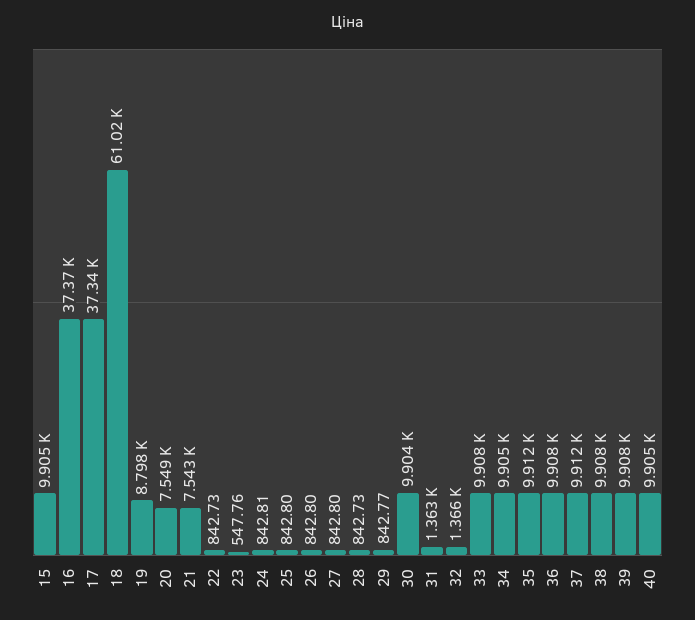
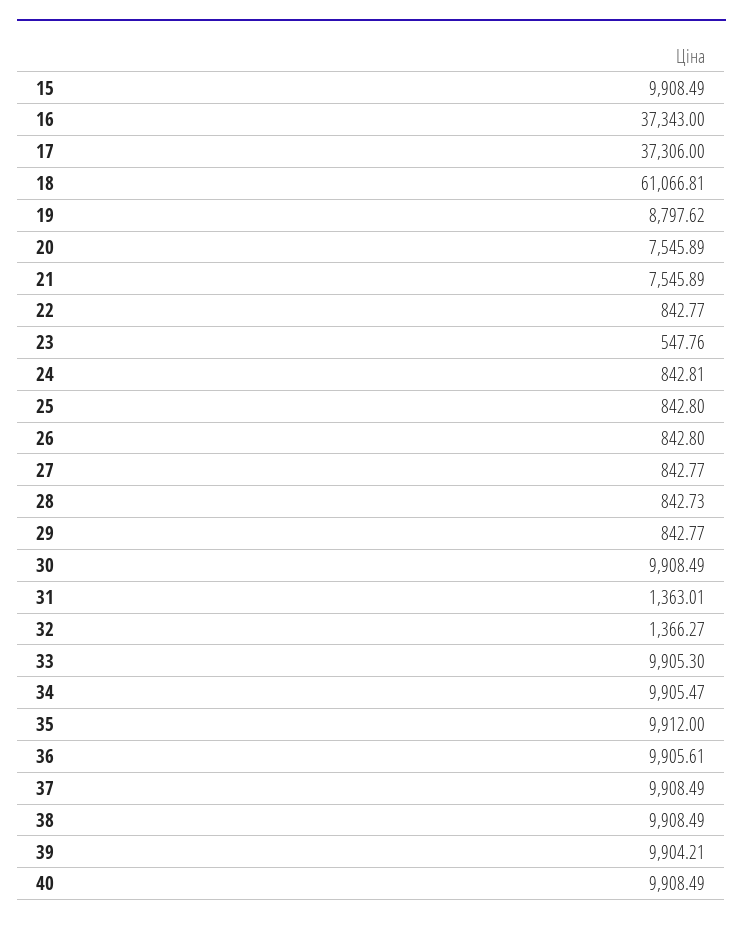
  {
-   "15": 9905,
+   "15": 9908.49,
-   "16": 37370,
+   "16": 37343,
-   "17": 37340,
+   "17": 37306,
-   "18": 61020,
+   "18": 61066.81,
    "19": 8797.62,
-   "20": 7549,
+   "20": 7545.89,
-   "21": 7543,
+   "21": 7545.89,
-   "22": 842.73,
+   "22": 842.77,
    "23": 547.76,
    "24": 842.81,
    "25": 842.8,
    "26": 842.8,
-   "27": 842.8,
+   "27": 842.77,
    "28": 842.73,
    "29": 842.77,
-   "30": 9904,
+   "30": 9908.49,
    "31": 1363.01,
    "32": 1366.27,
-   "33": 9908,
+   "33": 9905.3,
    "34": 9905.47,
    "35": 9912,
-   "36": 9908,
+   "36": 9905.61,
-   "37": 9912,
+   "37": 9908.49,
    "38": 9908.49,
-   "39": 9908,
+   "39": 9904.21,
-   "40": 9905
+   "40": 9908.49
  }

